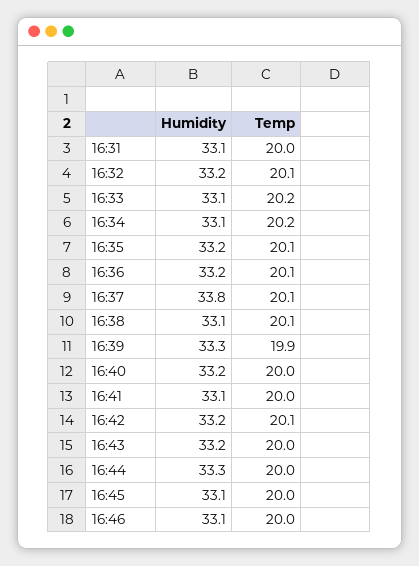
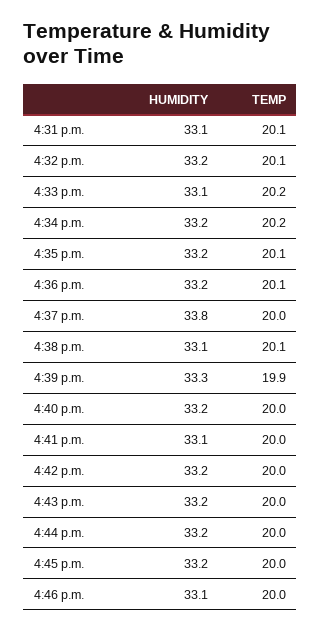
  {
    "Humidity": {
      "16:31": 33.1,
      "16:32": 33.2,
      "16:33": 33.1,
-     "16:34": 33.1,
+     "16:34": 33.2,
      "16:35": 33.2,
      "16:36": 33.2,
      "16:37": 33.8,
      "16:38": 33.1,
      "16:39": 33.3,
      "16:40": 33.2,
      "16:41": 33.1,
      "16:42": 33.2,
      "16:43": 33.2,
-     "16:44": 33.3,
+     "16:44": 33.2,
-     "16:45": 33.1,
+     "16:45": 33.2,
      "16:46": 33.1
    },
    "Temp": {
-     "16:31": 20,
+     "16:31": 20.1,
      "16:32": 20.1,
      "16:33": 20.2,
      "16:34": 20.2,
      "16:35": 20.1,
      "16:36": 20.1,
-     "16:37": 20.1,
+     "16:37": 20,
      "16:38": 20.1,
      "16:39": 19.9,
      "16:40": 20,
      "16:41": 20,
-     "16:42": 20.1,
+     "16:42": 20,
      "16:43": 20,
      "16:44": 20,
      "16:45": 20,
      "16:46": 20
    }
  }

